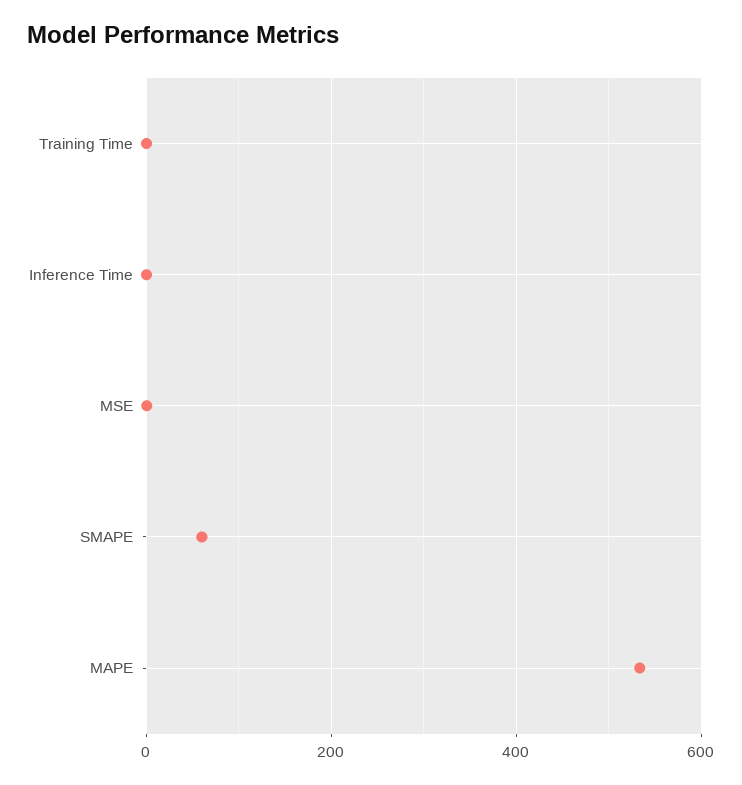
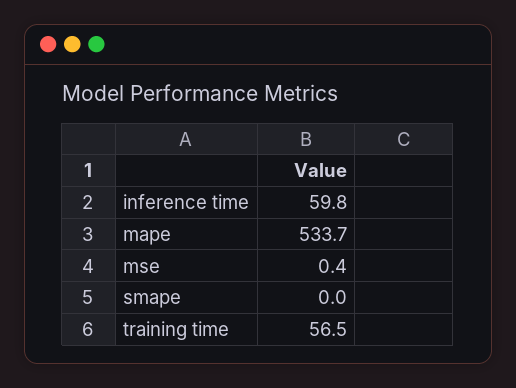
  {
-   "Training Time": 0,
+   "Training Time": 56.5,
-   "Inference Time": 0,
+   "Inference Time": 59.8,
    "MSE": 0.4,
-   "SMAPE": 60,
+   "SMAPE": 0,
    "MAPE": 533.7
  }

